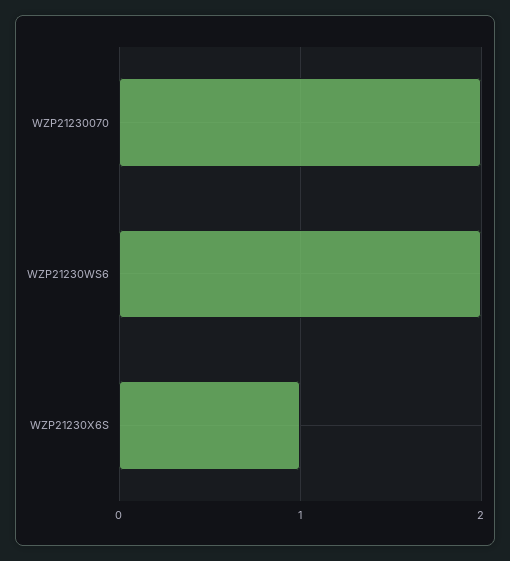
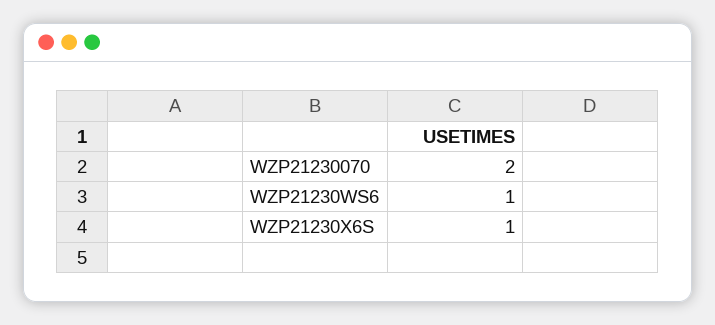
  {
    "WZP21230070": 2,
-   "WZP21230WS6": 2,
+   "WZP21230WS6": 1,
    "WZP21230X6S": 1
  }

